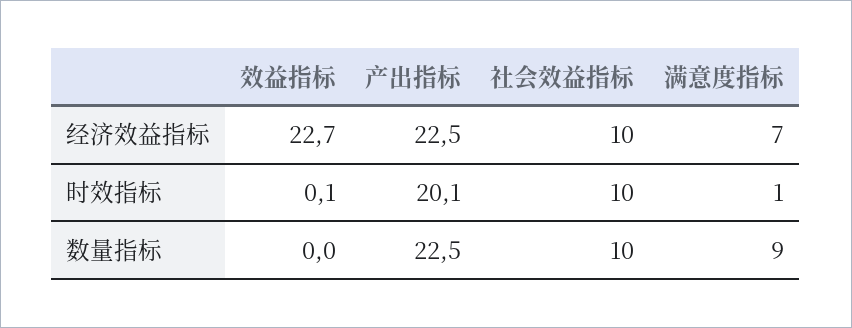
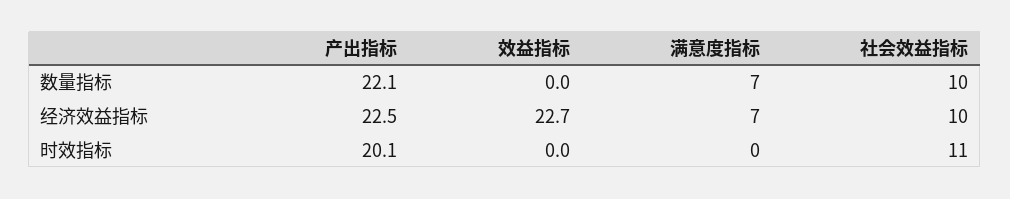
  {
    "效益指标": {
      "经济效益指标": 22.7,
-     "时效指标": 0.1,
+     "时效指标": 0,
      "数量指标": 0
    },
    "产出指标": {
      "经济效益指标": 22.5,
      "时效指标": 20.1,
-     "数量指标": 22.5
+     "数量指标": 22.1
    },
    "社会效益指标": {
      "经济效益指标": 10,
-     "时效指标": 10,
+     "时效指标": 11,
      "数量指标": 10
    },
    "满意度指标": {
      "经济效益指标": 7,
-     "时效指标": 1,
+     "时效指标": 0,
-     "数量指标": 9
+     "数量指标": 7
    }
  }

